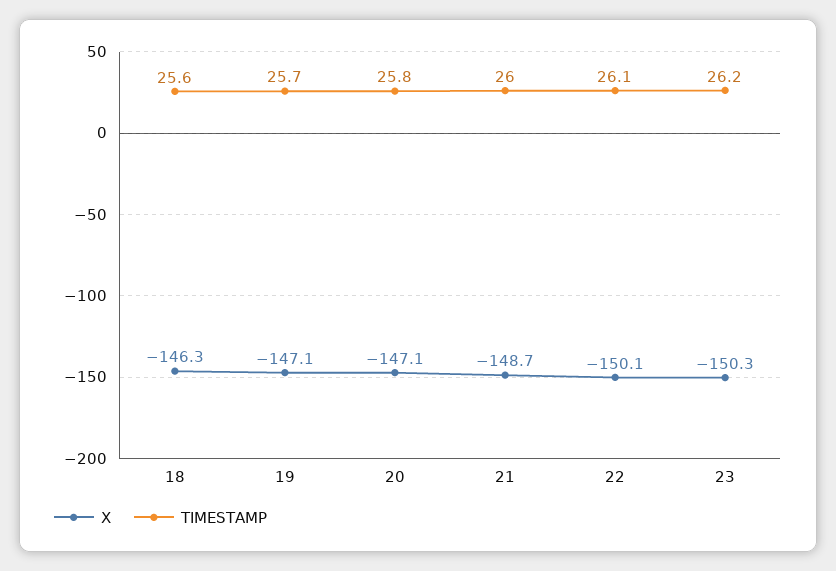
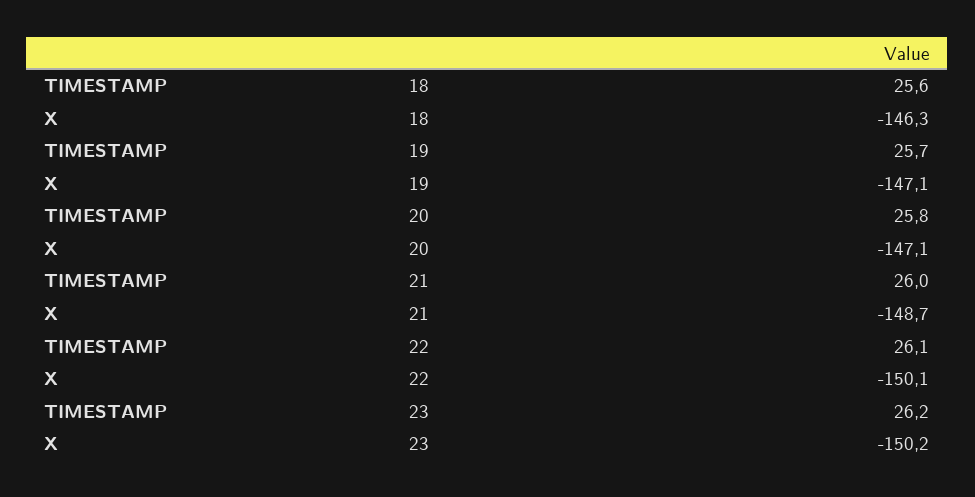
  {
    "X": {
      "18": -146.3,
      "19": -147.1,
      "20": -147.1,
      "21": -148.7,
      "22": -150.1,
-     "23": -150.3
+     "23": -150.2
    },
    "TIMESTAMP": {
      "18": 25.6,
      "19": 25.7,
      "20": 25.8,
      "21": 26,
      "22": 26.1,
      "23": 26.2
    }
  }

